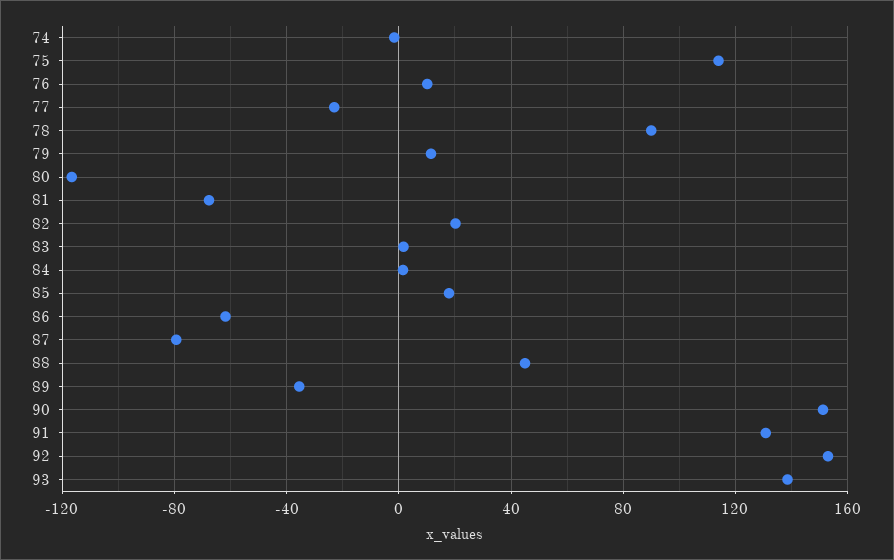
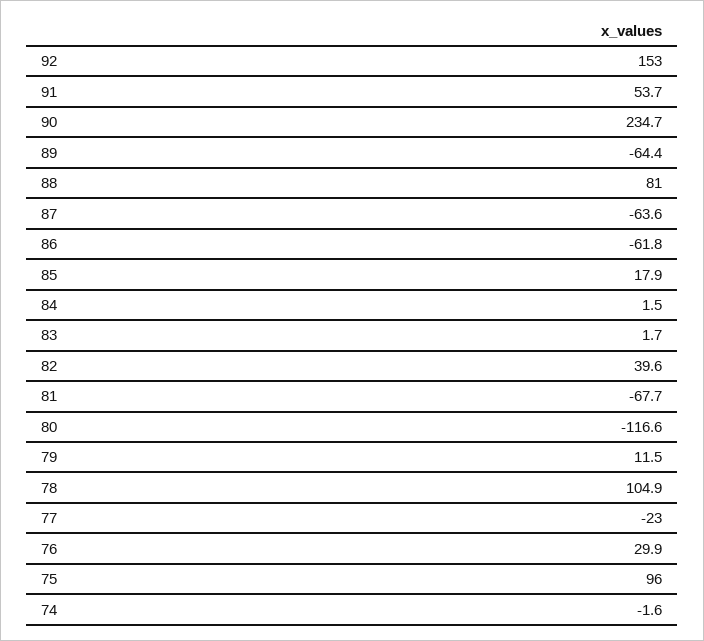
  {
    "74": -1.6,
-   "75": 115,
+   "75": 96,
-   "76": 10,
+   "76": 29.9,
    "77": -23,
-   "78": 90,
+   "78": 104.9,
    "79": 11.5,
    "80": -116.6,
    "81": -67.7,
-   "82": 20,
+   "82": 39.6,
    "83": 1.7,
    "84": 1.5,
    "85": 17.9,
    "86": -61.8,
-   "87": -80,
+   "87": -63.6,
-   "88": 45,
+   "88": 81,
-   "89": -35,
+   "89": -64.4,
-   "90": 150,
+   "90": 234.7,
-   "91": 130,
+   "91": 53.7,
-   "92": 153,
+   "92": 153
-   "93": 140
  }

